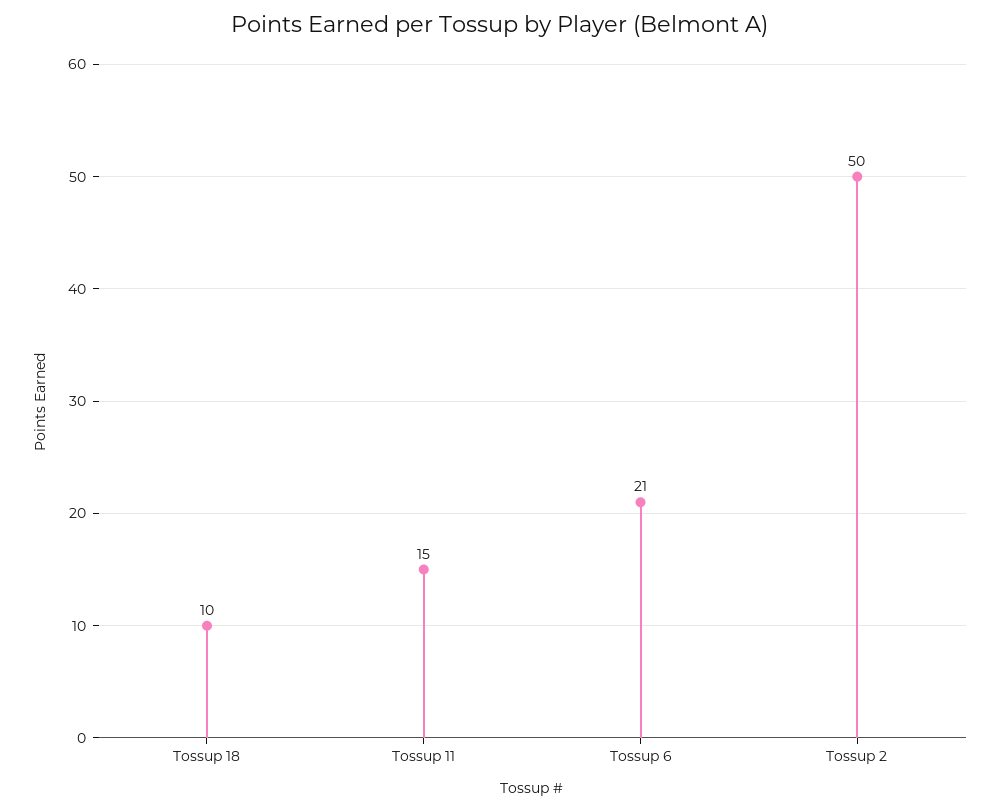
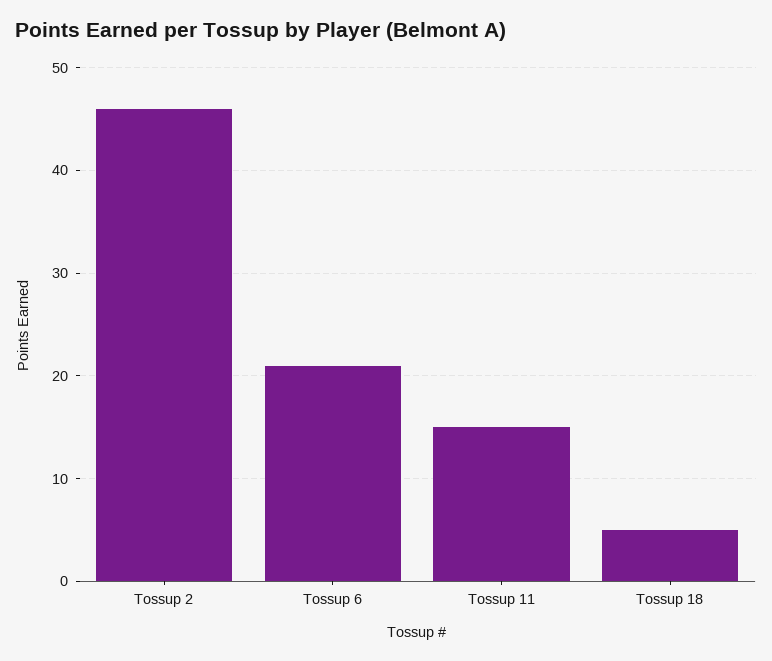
  {
-   "Tossup 18": 10,
+   "Tossup 18": 5,
    "Tossup 11": 15,
    "Tossup 6": 21,
-   "Tossup 2": 50
+   "Tossup 2": 46
  }

